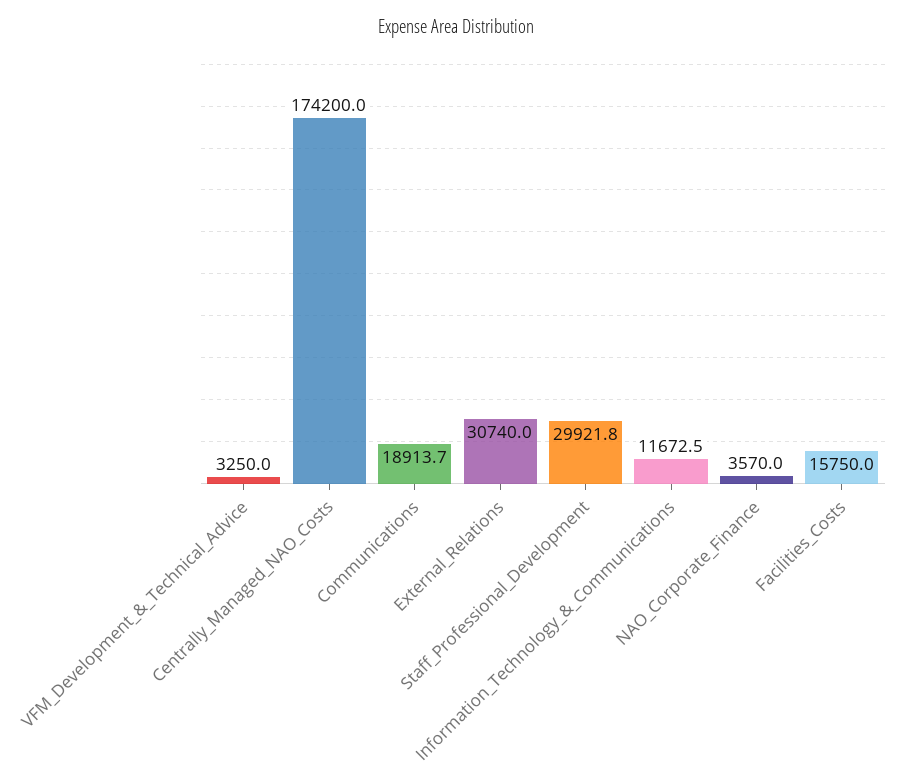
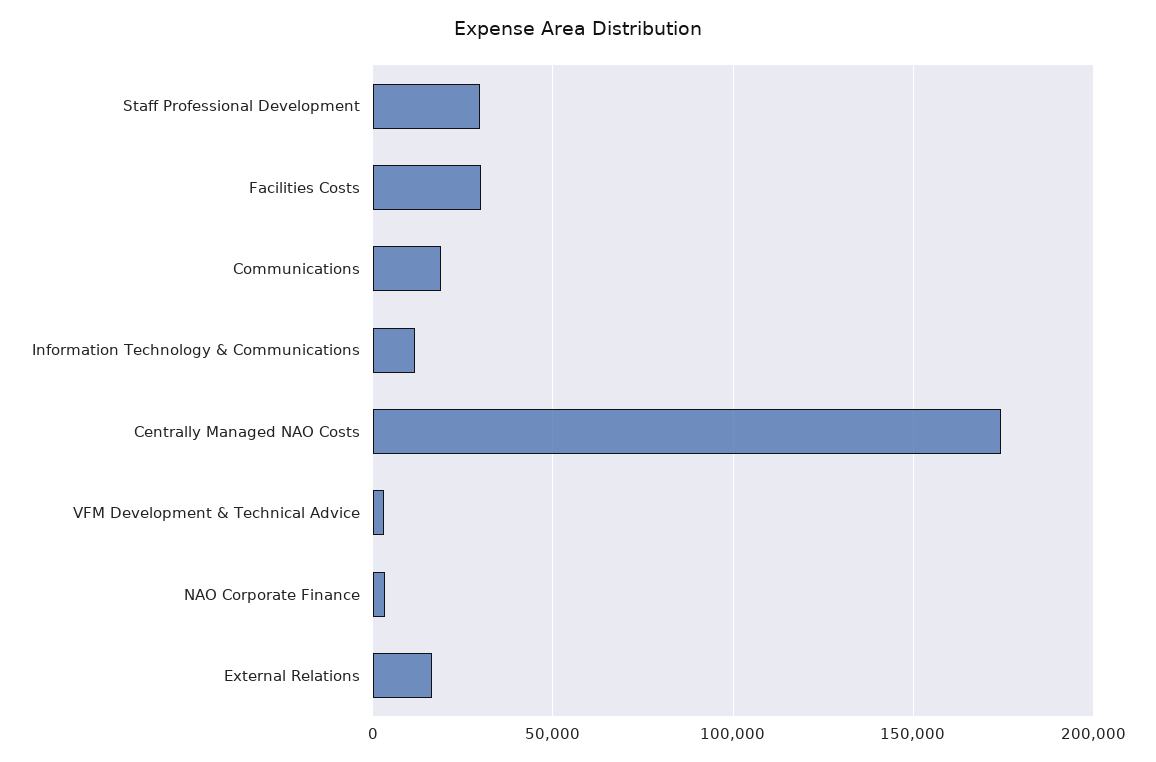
  {
    "VFM_Development_&_Technical_Advice": 3250,
    "Centrally_Managed_NAO_Costs": 174200,
    "Communications": 18913.7,
-   "External_Relations": 30740,
+   "External_Relations": 15000,
    "Staff_Professional_Development": 29921.8,
    "Information_Technology_&_Communications": 11672.5,
    "NAO_Corporate_Finance": 3570,
-   "Facilities_Costs": 15750
+   "Facilities_Costs": 30000
  }

